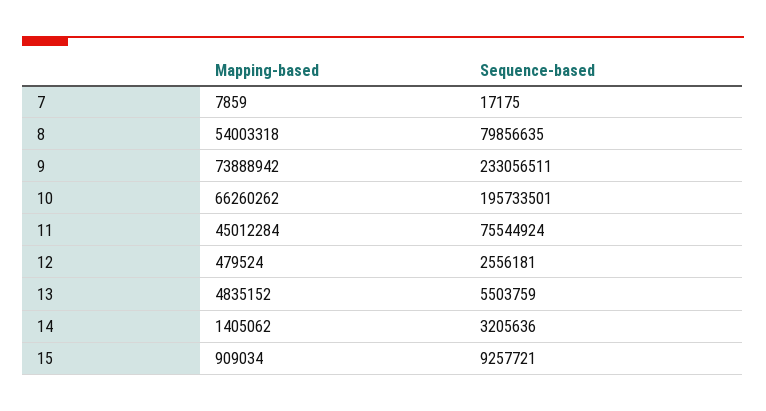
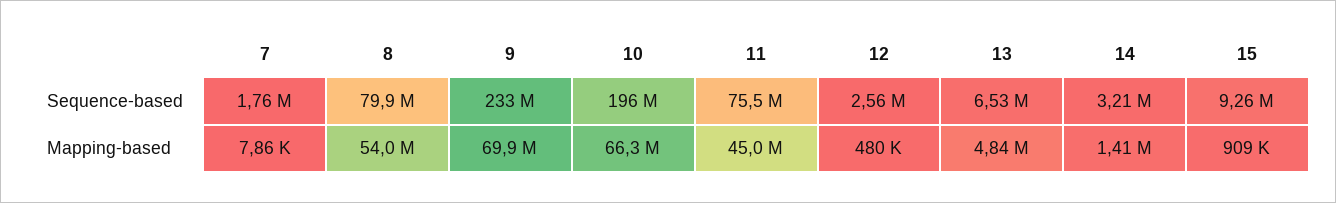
  {
    "Mapping-based": {
      "7": 7859,
      "8": 54003318,
-     "9": 73888942,
+     "9": 69900000,
      "10": 66260262,
      "11": 45012284,
      "12": 479524,
      "13": 4835152,
      "14": 1405062,
      "15": 909034
    },
    "Sequence-based": {
-     "7": 17175,
+     "7": 1760000,
      "8": 79856635,
      "9": 233056511,
      "10": 195733501,
      "11": 75544924,
      "12": 2556181,
-     "13": 5503759,
+     "13": 6530000,
      "14": 3205636,
      "15": 9257721
    }
  }

